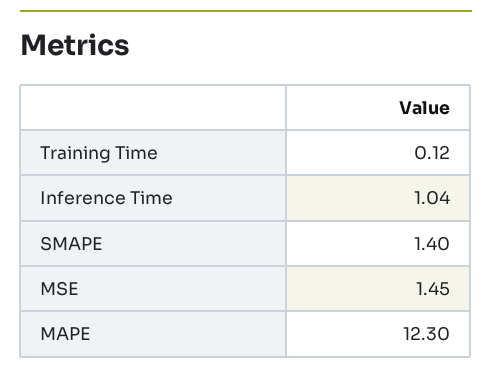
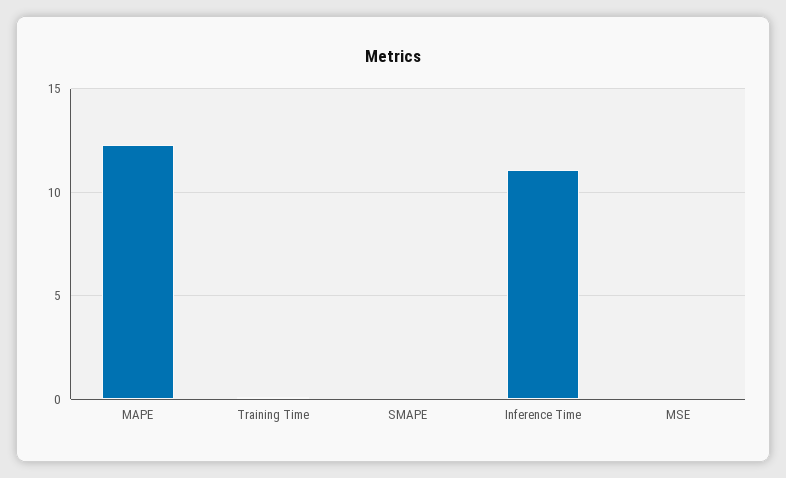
  {
    "Training Time": 0.12,
-   "Inference Time": 1.04,
+   "Inference Time": 11,
-   "SMAPE": 1.4,
+   "SMAPE": 0,
-   "MSE": 1.45,
+   "MSE": 0,
    "MAPE": 12.3
  }

